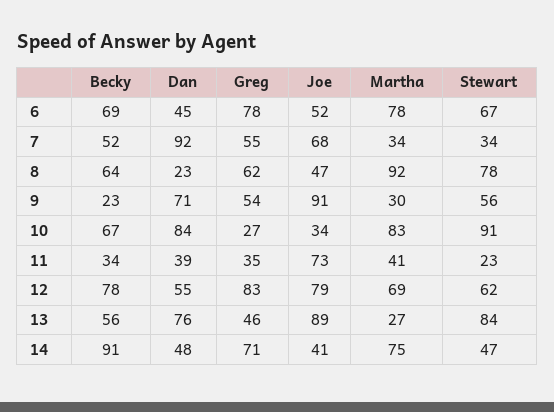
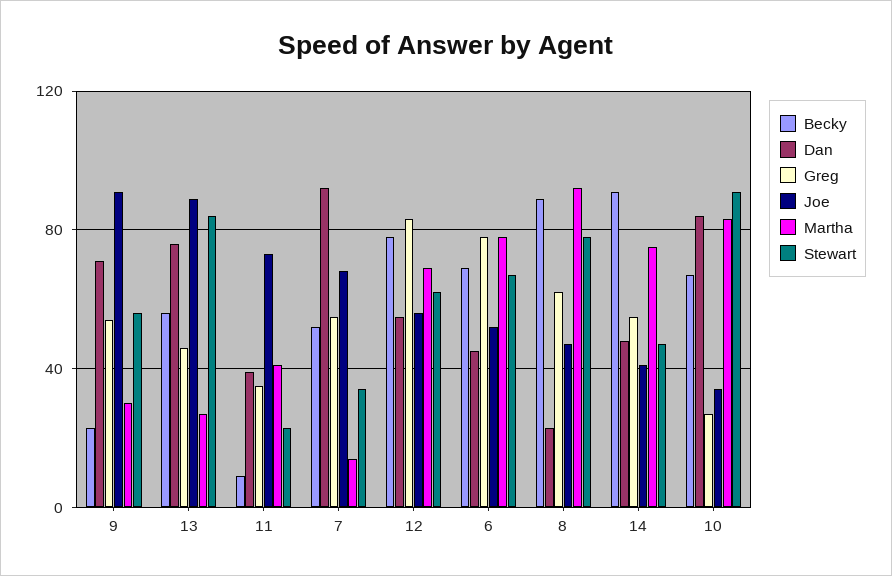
  {
    "Becky": {
      "6": 69,
      "7": 52,
-     "8": 64,
+     "8": 90,
      "9": 23,
      "10": 67,
-     "11": 34,
+     "11": 10,
      "12": 78,
      "13": 56,
      "14": 91
    },
    "Dan": {
      "6": 45,
      "7": 92,
      "8": 23,
      "9": 71,
      "10": 84,
      "11": 39,
      "12": 55,
      "13": 76,
      "14": 48
    },
    "Greg": {
      "6": 78,
      "7": 55,
      "8": 62,
      "9": 54,
      "10": 27,
      "11": 35,
      "12": 83,
      "13": 46,
-     "14": 71
+     "14": 55
    },
    "Joe": {
      "6": 52,
      "7": 68,
      "8": 47,
      "9": 91,
      "10": 34,
      "11": 73,
-     "12": 79,
+     "12": 55,
      "13": 89,
      "14": 41
    },
    "Martha": {
      "6": 78,
-     "7": 34,
+     "7": 15,
      "8": 92,
      "9": 30,
      "10": 83,
      "11": 41,
      "12": 69,
      "13": 27,
      "14": 75
    },
    "Stewart": {
      "6": 67,
      "7": 34,
      "8": 78,
      "9": 56,
      "10": 91,
      "11": 23,
      "12": 62,
      "13": 84,
      "14": 47
    }
  }

